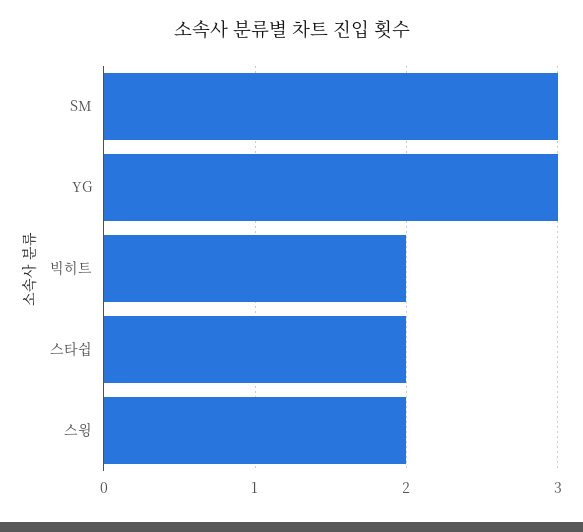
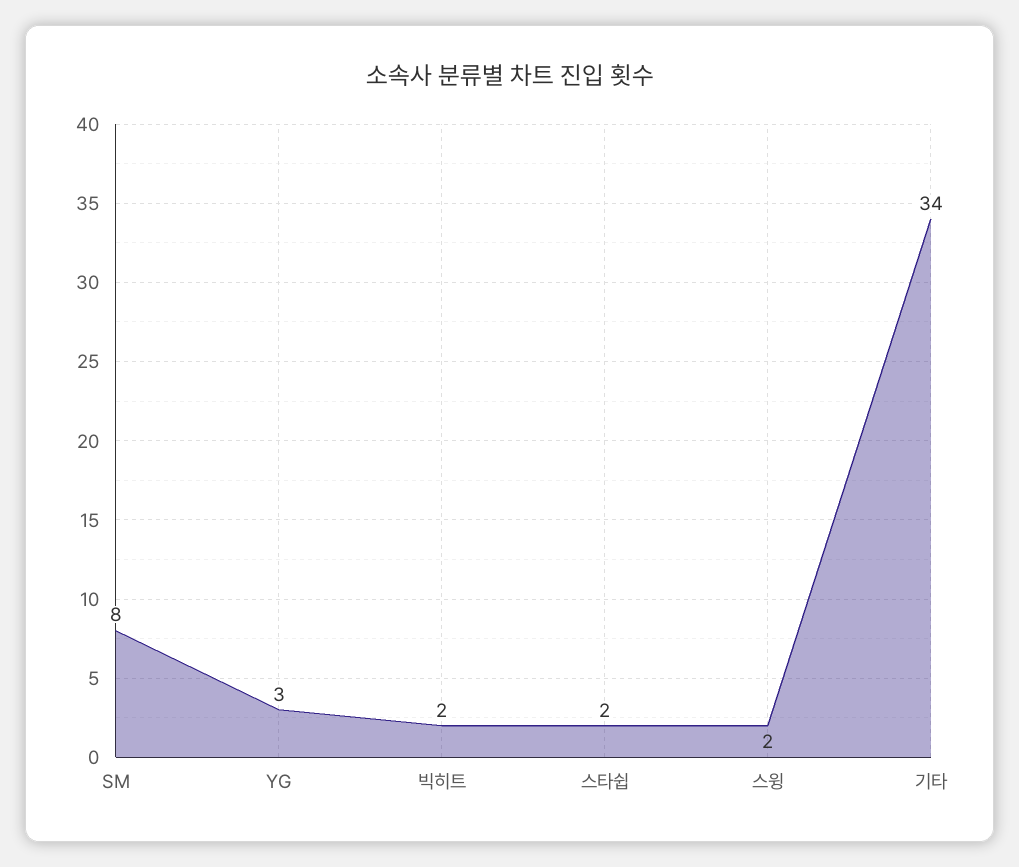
  {
-   "SM": 3,
+   "SM": 8,
    "YG": 3,
    "빅히트": 2,
    "스타쉽": 2,
-   "스윙": 2
+   "스윙": 2,
+   "기타": 34
  }

